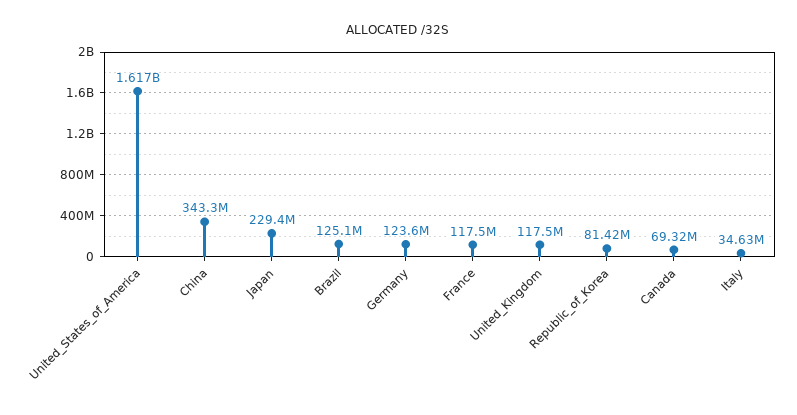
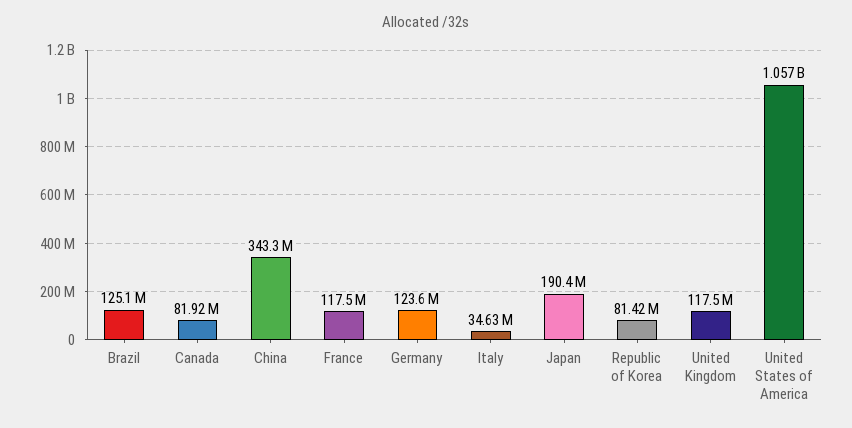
  {
-   "United_States_of_America": 1617000000,
+   "United_States_of_America": 1057000000,
    "China": 343300000,
-   "Japan": 229400000,
+   "Japan": 190400000,
    "Brazil": 125100000,
    "Germany": 123600000,
    "France": 117500000,
    "United_Kingdom": 117500000,
    "Republic_of_Korea": 81420000,
-   "Canada": 69320000,
+   "Canada": 81920000,
    "Italy": 34630000
  }

